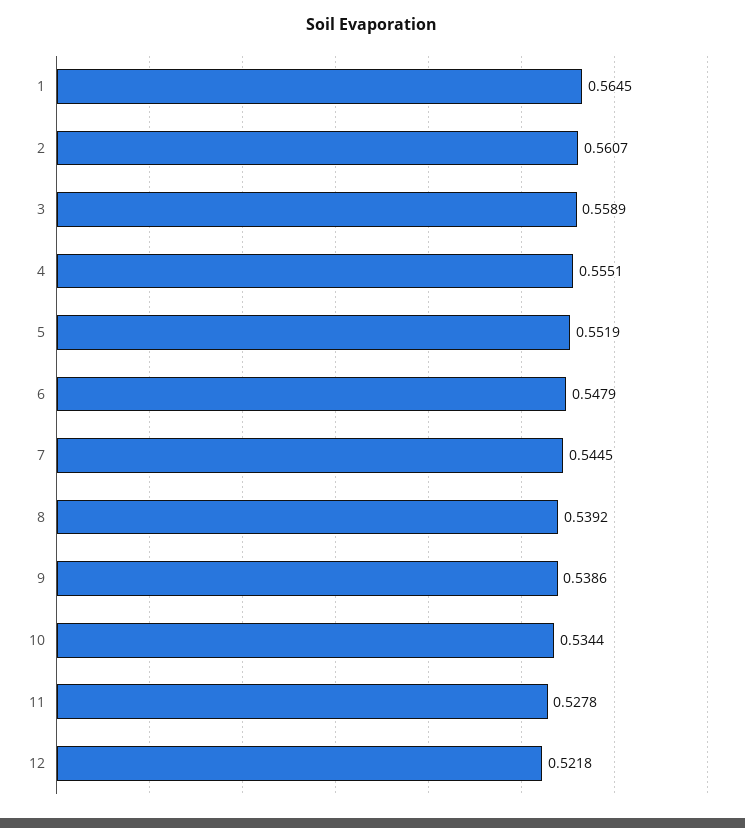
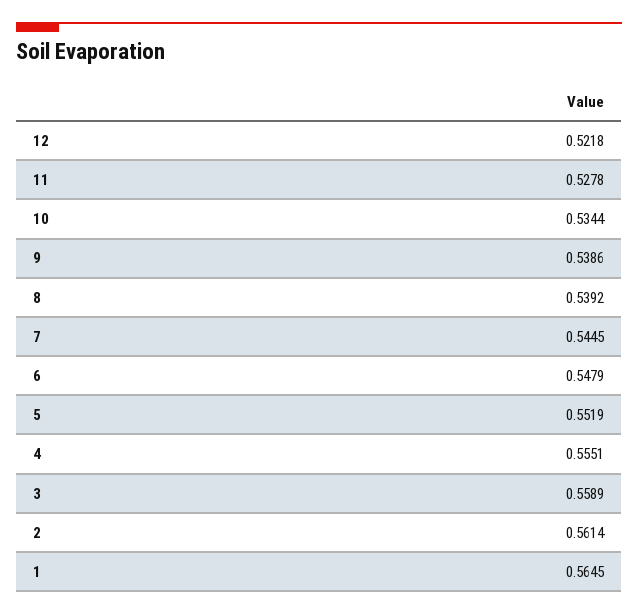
  {
    "1": 0.5645,
-   "2": 0.5607,
+   "2": 0.5614,
    "3": 0.5589,
    "4": 0.5551,
    "5": 0.5519,
    "6": 0.5479,
    "7": 0.5445,
    "8": 0.5392,
    "9": 0.5386,
    "10": 0.5344,
    "11": 0.5278,
    "12": 0.5218
  }

